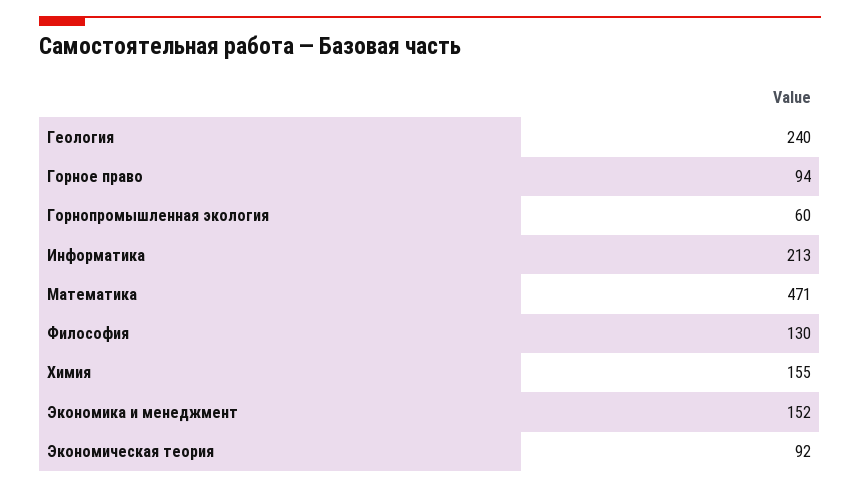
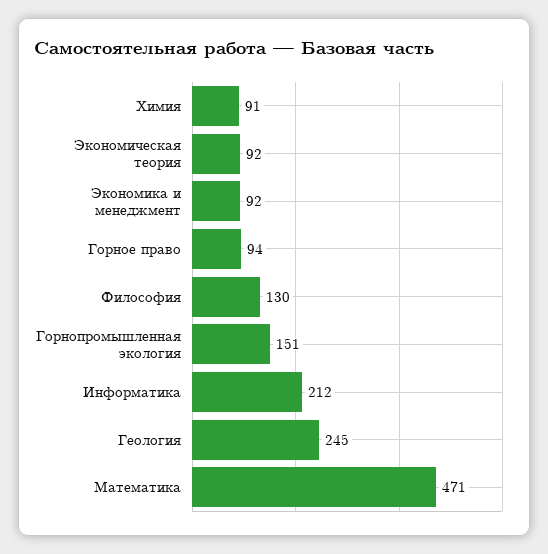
  {
-   "Геология": 240,
+   "Геология": 245,
    "Горное право": 94,
-   "Горнопромышленная экология": 60,
+   "Горнопромышленная экология": 151,
-   "Информатика": 213,
+   "Информатика": 212,
    "Математика": 471,
    "Философия": 130,
-   "Химия": 155,
+   "Химия": 91,
-   "Экономика и менеджмент": 152,
+   "Экономика и менеджмент": 92,
    "Экономическая теория": 92
  }

